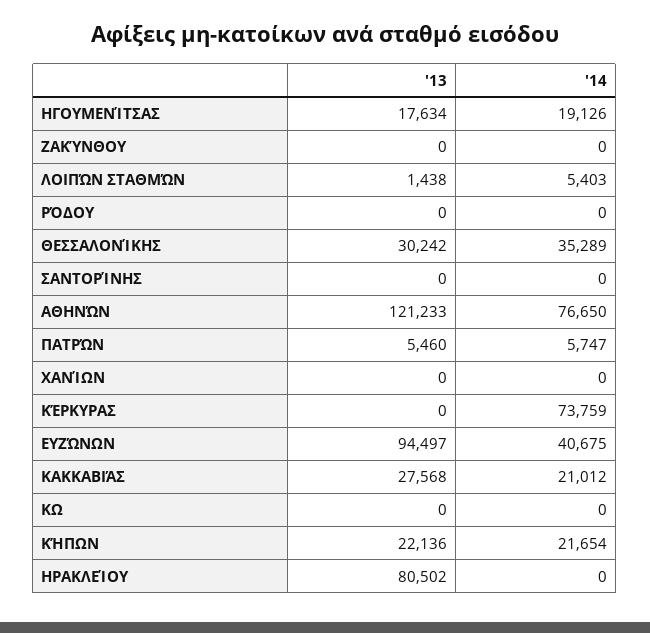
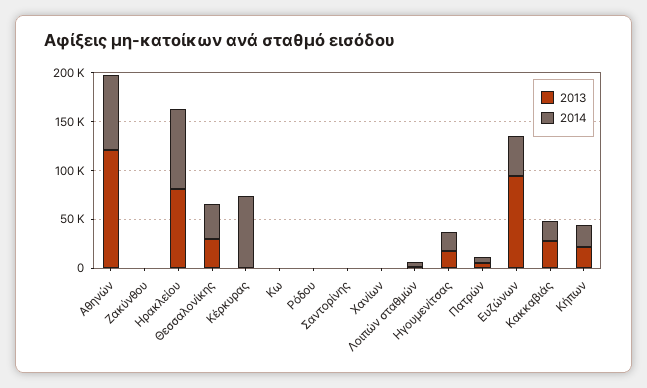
  {
    "'13": {
      "ΗΓΟΥΜΕΝΊΤΣΑΣ": 17634,
      "ΖΑΚΎΝΘΟΥ": 0,
      "ΛΟΙΠΏΝ ΣΤΑΘΜΏΝ": 1438,
      "ΡΌΔΟΥ": 0,
      "ΘΕΣΣΑΛΟΝΊΚΗΣ": 30242,
      "ΣΑΝΤΟΡΊΝΗΣ": 0,
      "ΑΘΗΝΏΝ": 121233,
      "ΠΑΤΡΏΝ": 5460,
      "ΧΑΝΊΩΝ": 0,
      "ΚΈΡΚΥΡΑΣ": 0,
      "ΕΥΖΏΝΩΝ": 94497,
      "ΚΑΚΚΑΒΙΆΣ": 27568,
      "ΚΩ": 0,
      "ΚΉΠΩΝ": 22136,
      "ΗΡΑΚΛΕΊΟΥ": 80502
    },
    "'14": {
      "ΗΓΟΥΜΕΝΊΤΣΑΣ": 19126,
      "ΖΑΚΎΝΘΟΥ": 0,
      "ΛΟΙΠΏΝ ΣΤΑΘΜΏΝ": 5403,
      "ΡΌΔΟΥ": 0,
      "ΘΕΣΣΑΛΟΝΊΚΗΣ": 35289,
      "ΣΑΝΤΟΡΊΝΗΣ": 0,
      "ΑΘΗΝΏΝ": 76650,
      "ΠΑΤΡΏΝ": 5747,
      "ΧΑΝΊΩΝ": 0,
      "ΚΈΡΚΥΡΑΣ": 73759,
      "ΕΥΖΏΝΩΝ": 40675,
      "ΚΑΚΚΑΒΙΆΣ": 21012,
      "ΚΩ": 0,
      "ΚΉΠΩΝ": 21654,
-     "ΗΡΑΚΛΕΊΟΥ": 0
+     "ΗΡΑΚΛΕΊΟΥ": 80000
    }
  }

